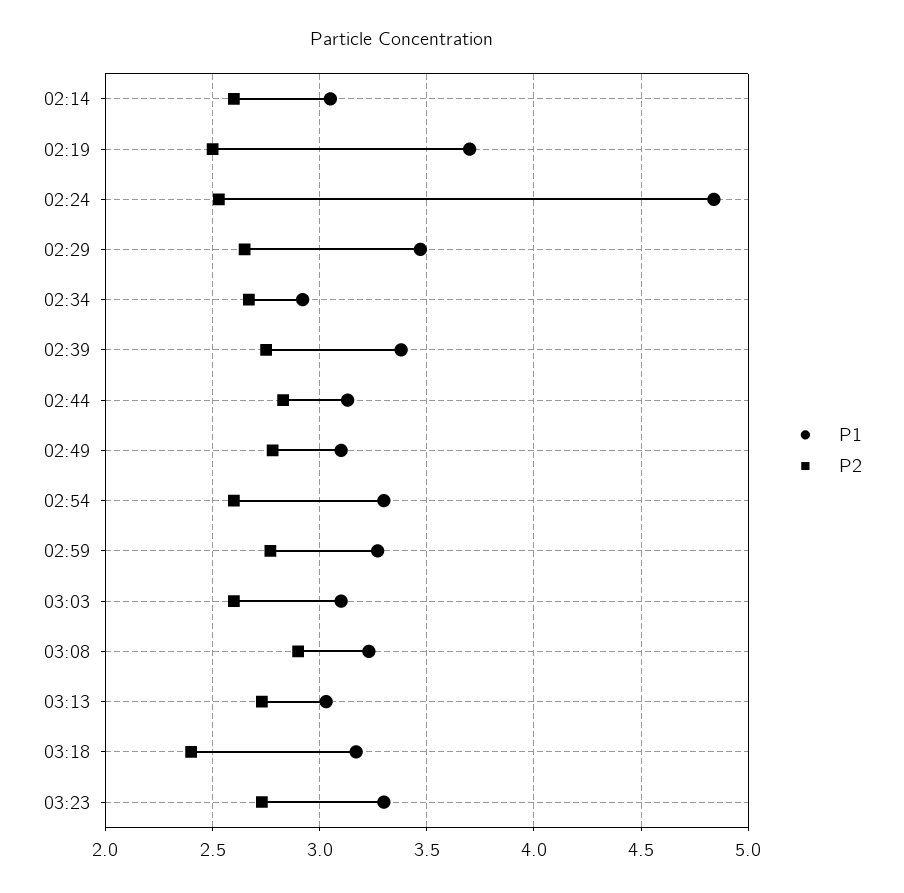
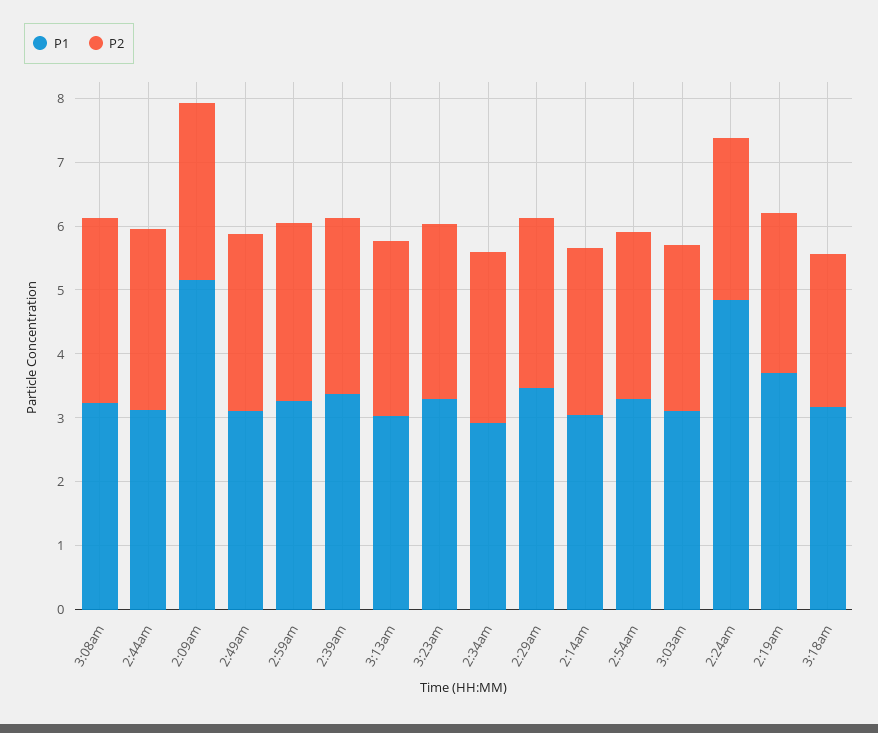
  {
    "P1": {
      "02:14": 3.05,
      "02:19": 3.7,
      "02:24": 4.85,
      "02:29": 3.45,
      "02:34": 2.9,
      "02:39": 3.4,
      "02:44": 3.15,
      "02:49": 3.1,
      "02:54": 3.3,
      "02:59": 3.25,
      "03:03": 3.1,
      "03:08": 3.25,
      "03:13": 3.05,
      "03:18": 3.15,
-     "03:23": 3.3
+     "03:23": 3.3,
+     "2:09am": 5.2
    },
    "P2": {
      "02:14": 2.6,
      "02:19": 2.5,
      "02:24": 2.55,
      "02:29": 2.65,
      "02:34": 2.65,
      "02:39": 2.75,
      "02:44": 2.85,
      "02:49": 2.8,
      "02:54": 2.6,
      "02:59": 2.75,
      "03:03": 2.6,
      "03:08": 2.9,
      "03:13": 2.75,
      "03:18": 2.4,
-     "03:23": 2.75
+     "03:23": 2.75,
+     "2:09am": 2.8
    }
  }

